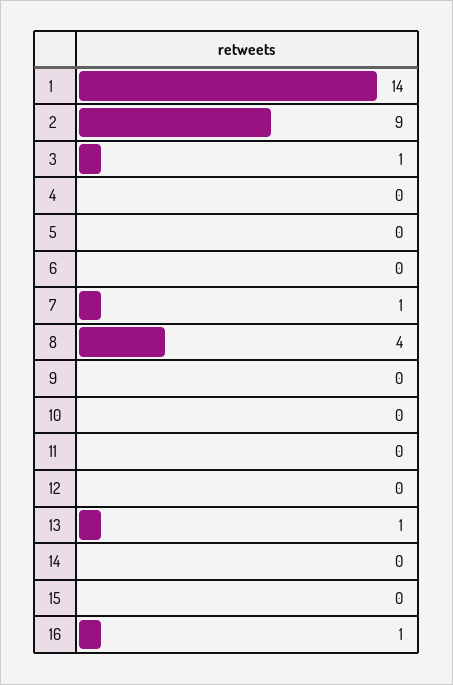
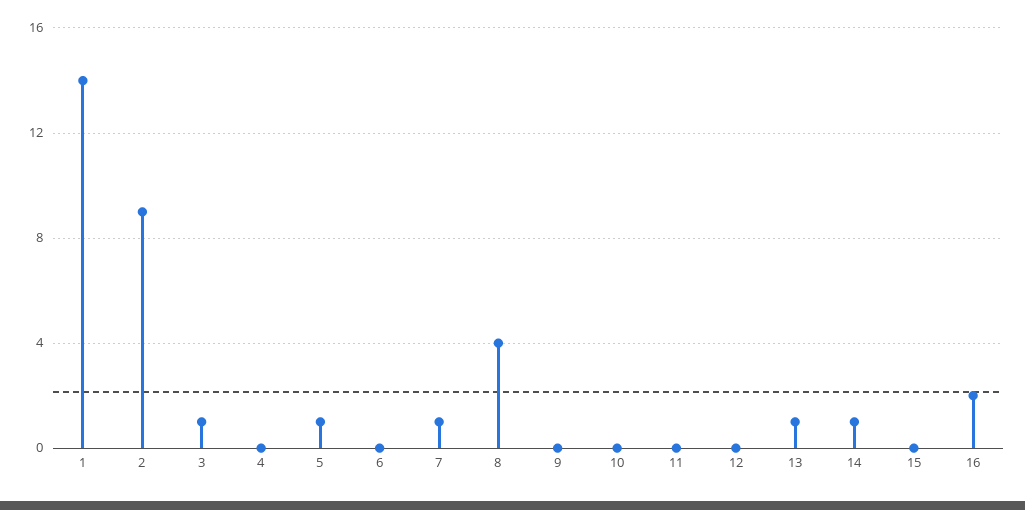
  {
    "1": 14,
    "2": 9,
    "3": 1,
    "4": 0,
-   "5": 0,
+   "5": 1,
    "6": 0,
    "7": 1,
    "8": 4,
    "9": 0,
    "10": 0,
    "11": 0,
    "12": 0,
    "13": 1,
-   "14": 0,
+   "14": 1,
    "15": 0,
-   "16": 1
+   "16": 2
  }

